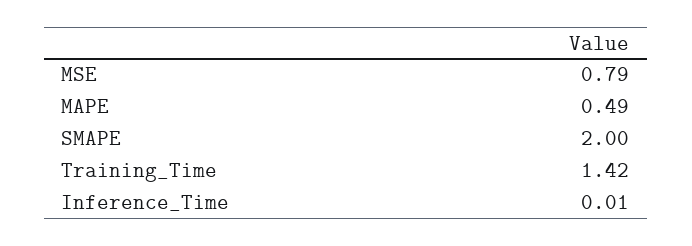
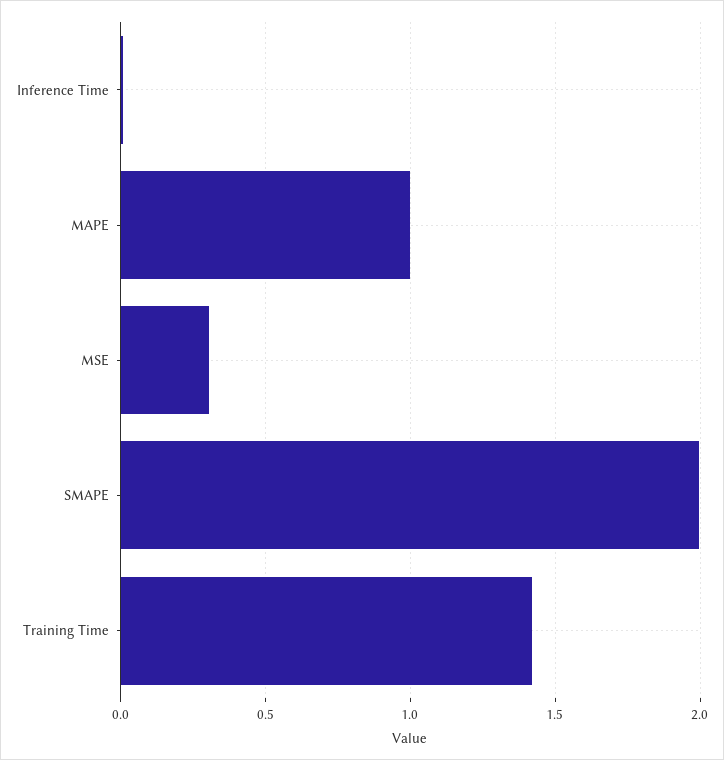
  {
-   "MSE": 0.79,
+   "MSE": 0.3,
-   "MAPE": 0.49,
+   "MAPE": 1,
    "SMAPE": 2,
    "Training_Time": 1.42,
    "Inference_Time": 0.01
  }

